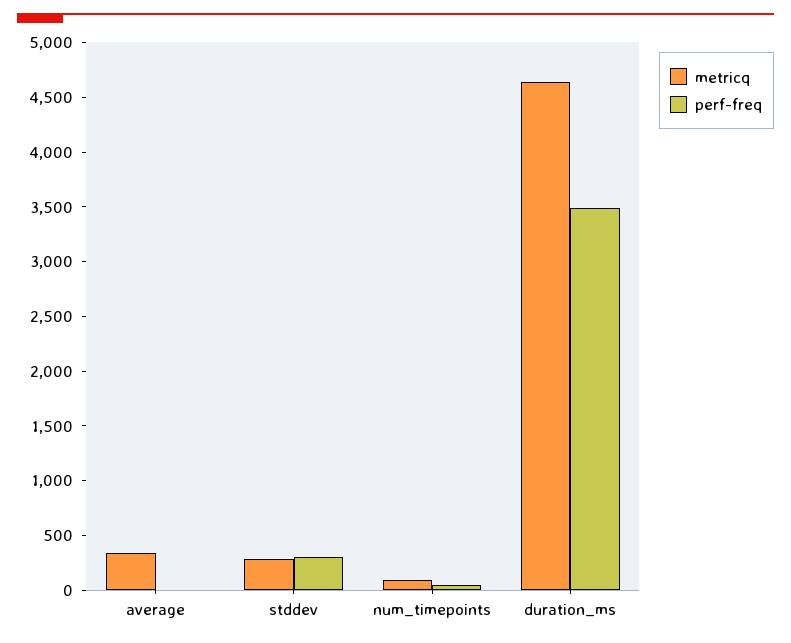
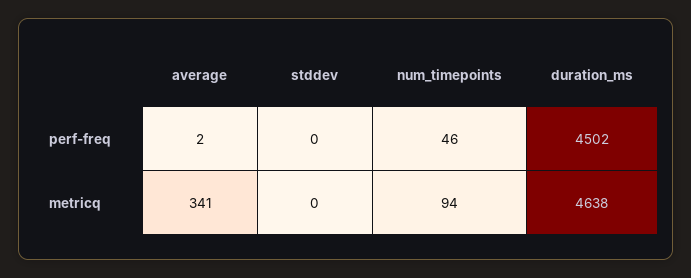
  {
    "metricq": {
      "average": 341,
-     "stddev": 300,
+     "stddev": 0,
      "num_timepoints": 94,
      "duration_ms": 4638
    },
    "perf-freq": {
      "average": 2,
-     "stddev": 300,
+     "stddev": 0,
      "num_timepoints": 46,
-     "duration_ms": 3500
+     "duration_ms": 4502
    }
  }

